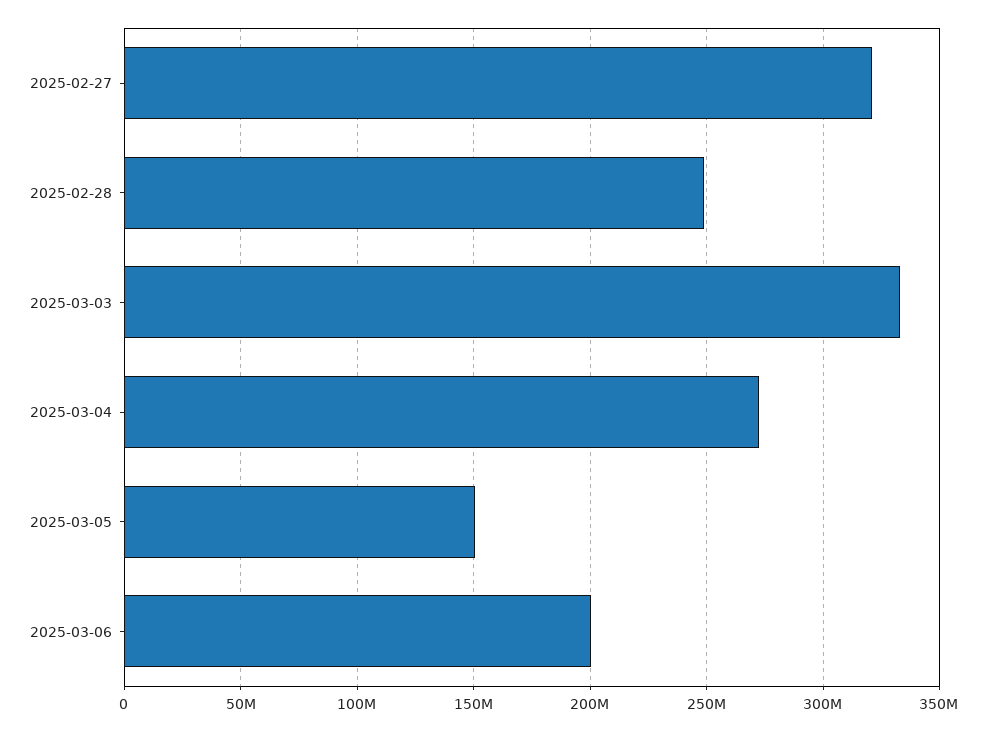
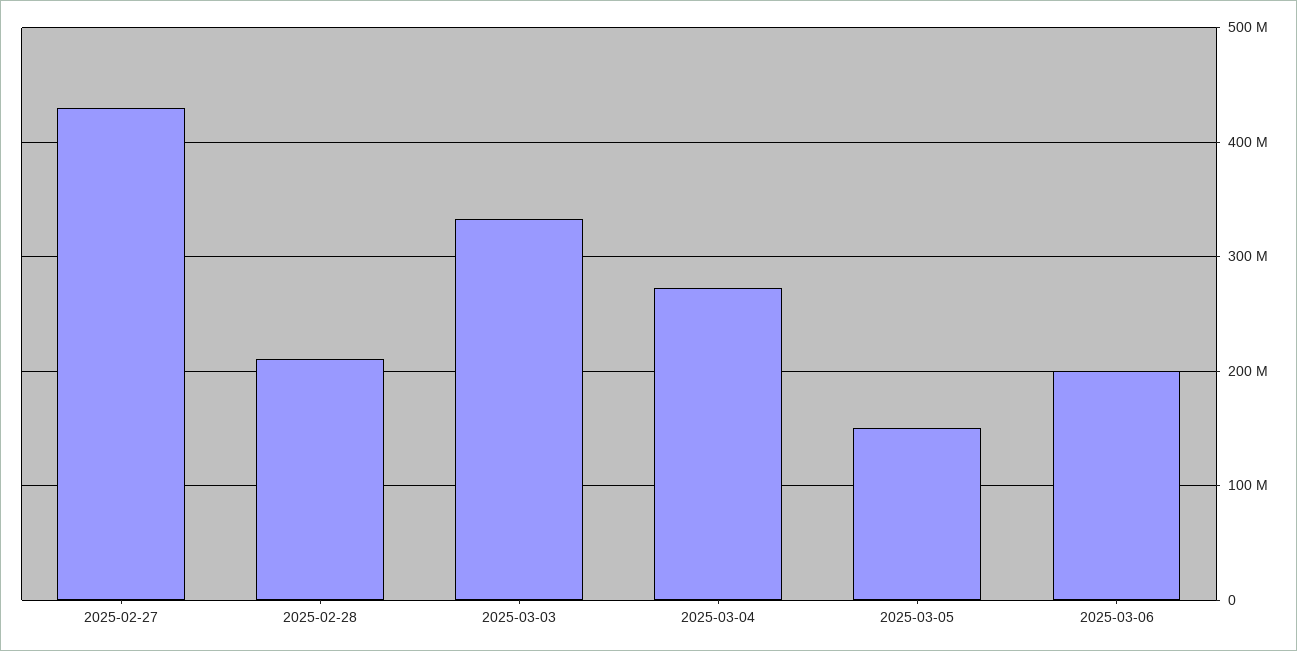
  {
-   "2025-02-27": 320000000,
+   "2025-02-27": 430000000,
-   "2025-02-28": 250000000,
+   "2025-02-28": 210000000,
    "2025-03-03": 335000000,
    "2025-03-04": 270000000,
    "2025-03-05": 150000000,
    "2025-03-06": 200000000
  }

